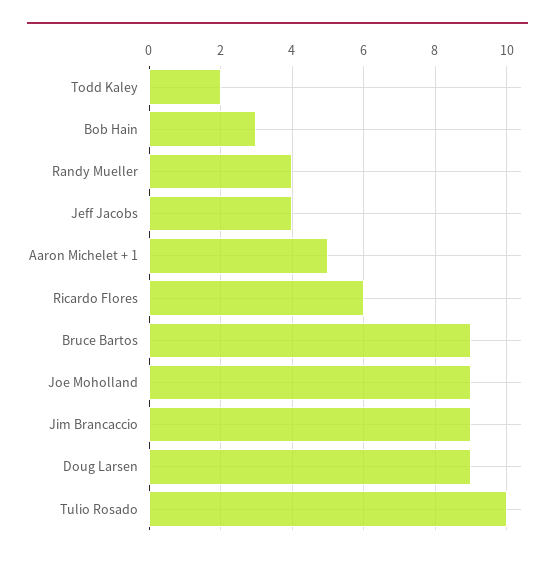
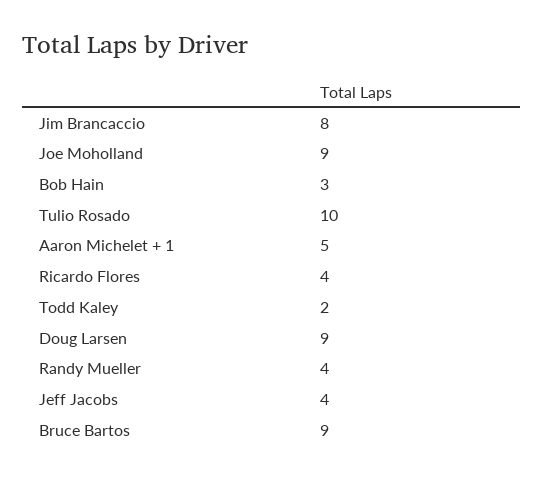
  {
    "Todd Kaley": 2,
    "Bob Hain": 3,
    "Randy Mueller": 4,
    "Jeff Jacobs": 4,
    "Aaron Michelet + 1": 5,
-   "Ricardo Flores": 6,
+   "Ricardo Flores": 4,
    "Bruce Bartos": 9,
    "Joe Moholland": 9,
-   "Jim Brancaccio": 9,
+   "Jim Brancaccio": 8,
    "Doug Larsen": 9,
    "Tulio Rosado": 10
  }

